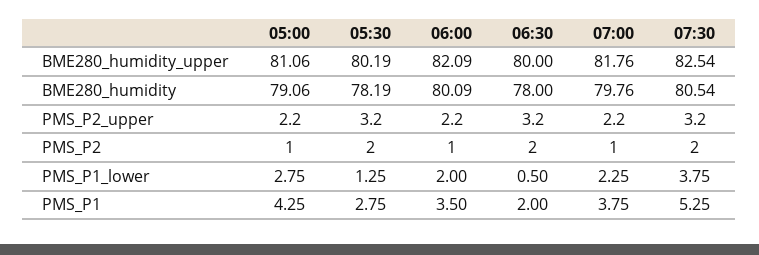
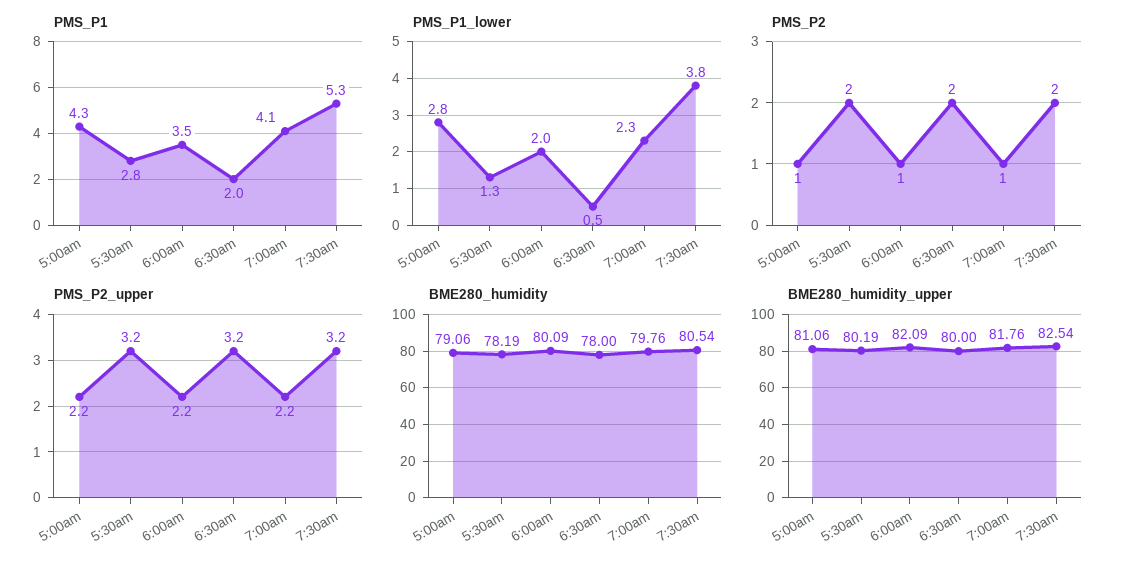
  {
    "BME280_humidity_upper": {
      "05:00": 81.06,
      "05:30": 80.19,
      "06:00": 82.09,
      "06:30": 80,
      "07:00": 81.76,
      "07:30": 82.54
    },
    "BME280_humidity": {
      "05:00": 79.06,
      "05:30": 78.19,
      "06:00": 80.09,
      "06:30": 78,
      "07:00": 79.76,
      "07:30": 80.54
    },
    "PMS_P2_upper": {
      "05:00": 2.2,
      "05:30": 3.2,
      "06:00": 2.2,
      "06:30": 3.2,
      "07:00": 2.2,
      "07:30": 3.2
    },
    "PMS_P2": {
      "05:00": 1,
      "05:30": 2,
      "06:00": 1,
      "06:30": 2,
      "07:00": 1,
      "07:30": 2
    },
    "PMS_P1_lower": {
      "05:00": 2.75,
      "05:30": 1.25,
      "06:00": 2,
      "06:30": 0.5,
      "07:00": 2.25,
      "07:30": 3.75
    },
    "PMS_P1": {
      "05:00": 4.25,
      "05:30": 2.75,
      "06:00": 3.5,
      "06:30": 2,
-     "07:00": 3.75,
+     "07:00": 4.1,
      "07:30": 5.25
    }
  }

